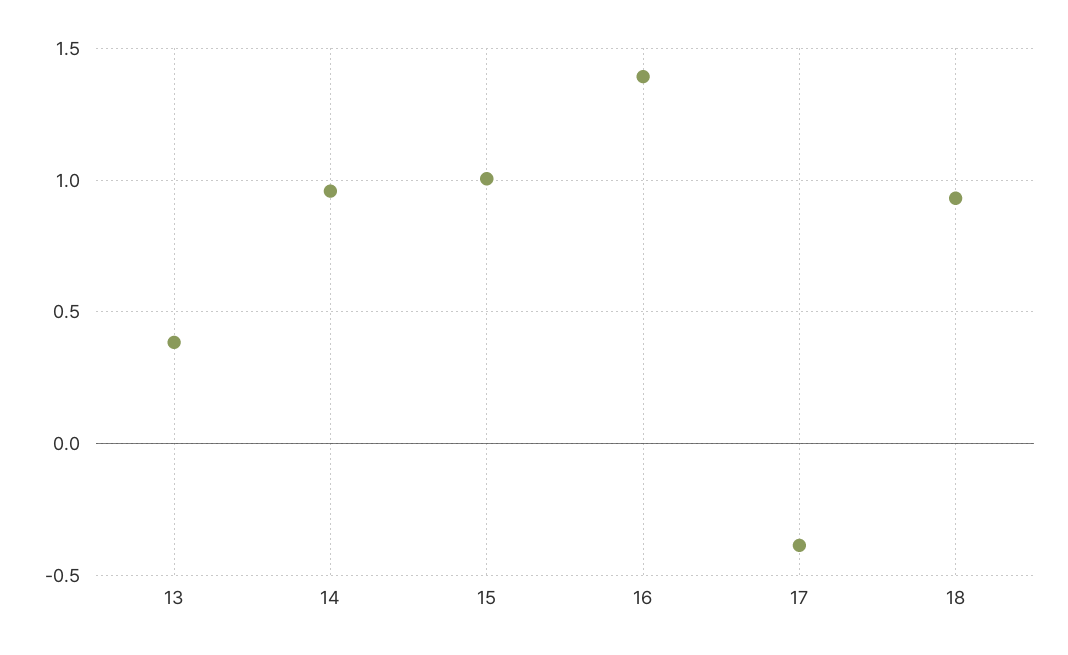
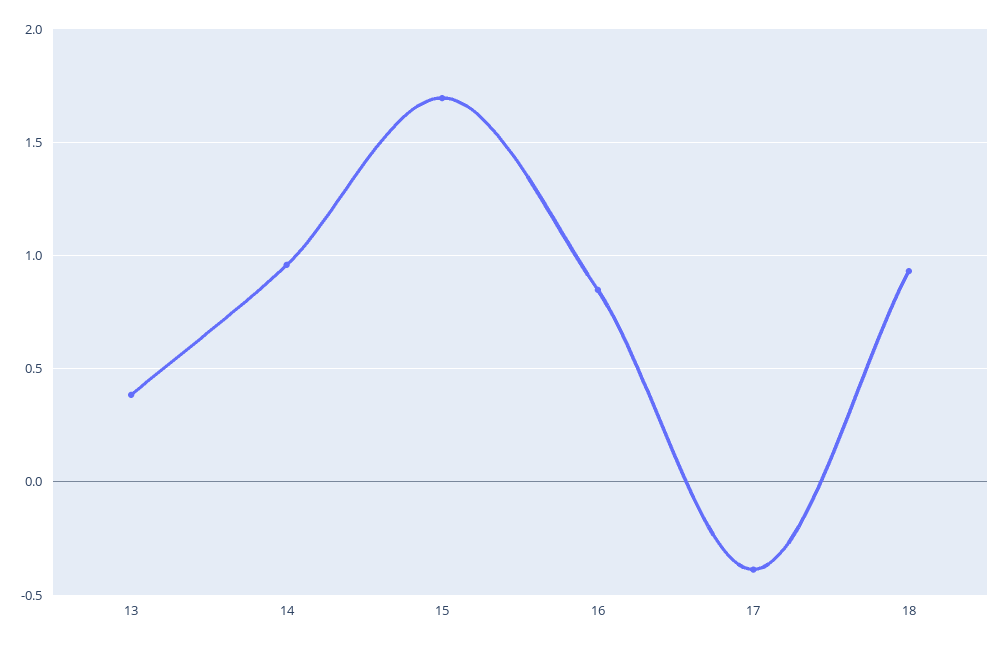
  {
    "13": 0.4,
    "14": 0.95,
-   "15": 1,
+   "15": 1.7,
-   "16": 1.4,
+   "16": 0.85,
    "17": -0.4,
    "18": 0.95
  }

